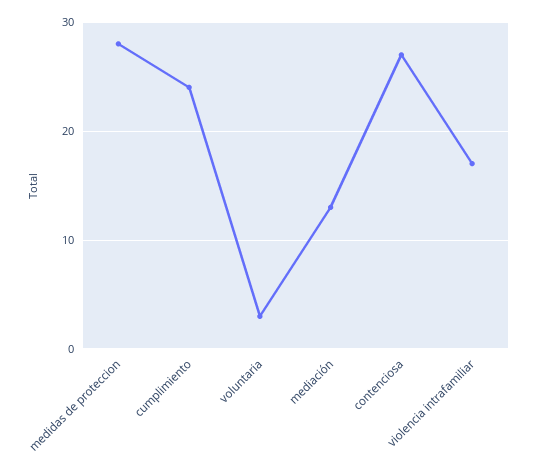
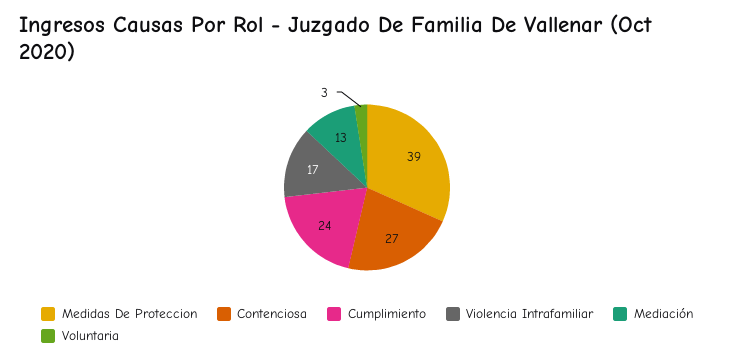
  {
-   "medidas de proteccion": 28,
+   "medidas de proteccion": 39,
    "cumplimiento": 24,
    "voluntaria": 3,
    "mediación": 13,
    "contenciosa": 27,
    "violencia intrafamiliar": 17
  }

